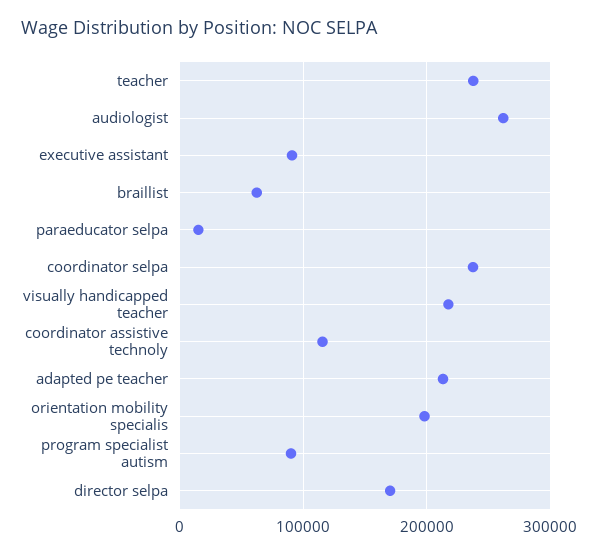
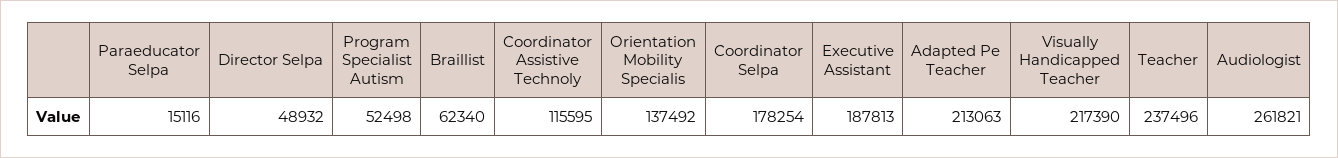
  {
    "teacher": 237496,
    "audiologist": 261821,
-   "executive assistant": 90000,
+   "executive assistant": 187813,
    "braillist": 62340,
    "paraeducator selpa": 15116,
-   "coordinator selpa": 240000,
+   "coordinator selpa": 178254,
    "visually handicapped teacher": 217390,
    "coordinator assistive technoly": 115595,
    "adapted pe teacher": 213063,
-   "orientation mobility specialis": 200000,
+   "orientation mobility specialis": 137492,
-   "program specialist autism": 90000,
+   "program specialist autism": 52498,
-   "director selpa": 170000
+   "director selpa": 48932
  }

